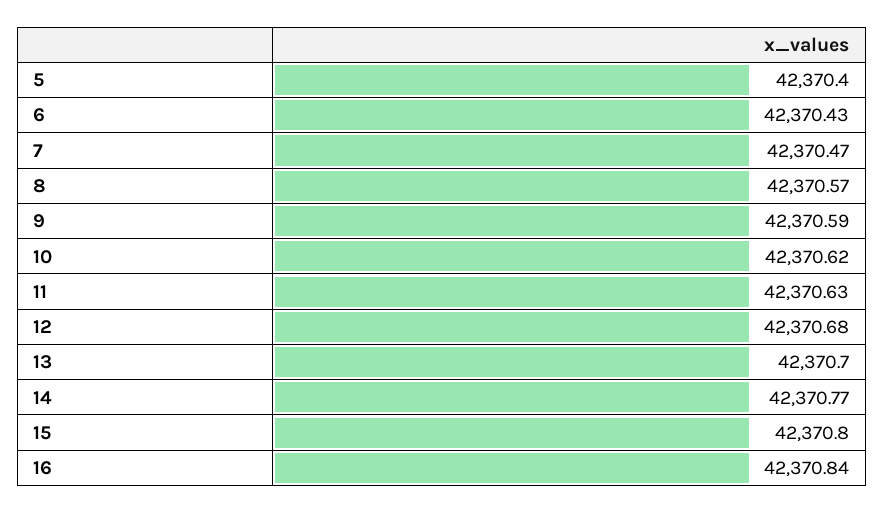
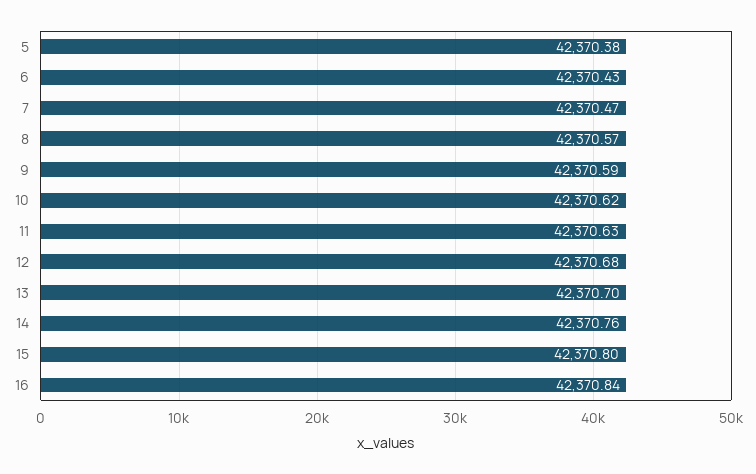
  {
-   "5": 42370.4,
+   "5": 42370.38,
    "6": 42370.43,
    "7": 42370.47,
    "8": 42370.57,
    "9": 42370.59,
    "10": 42370.62,
    "11": 42370.63,
    "12": 42370.68,
    "13": 42370.7,
-   "14": 42370.77,
+   "14": 42370.76,
    "15": 42370.8,
    "16": 42370.84
  }

